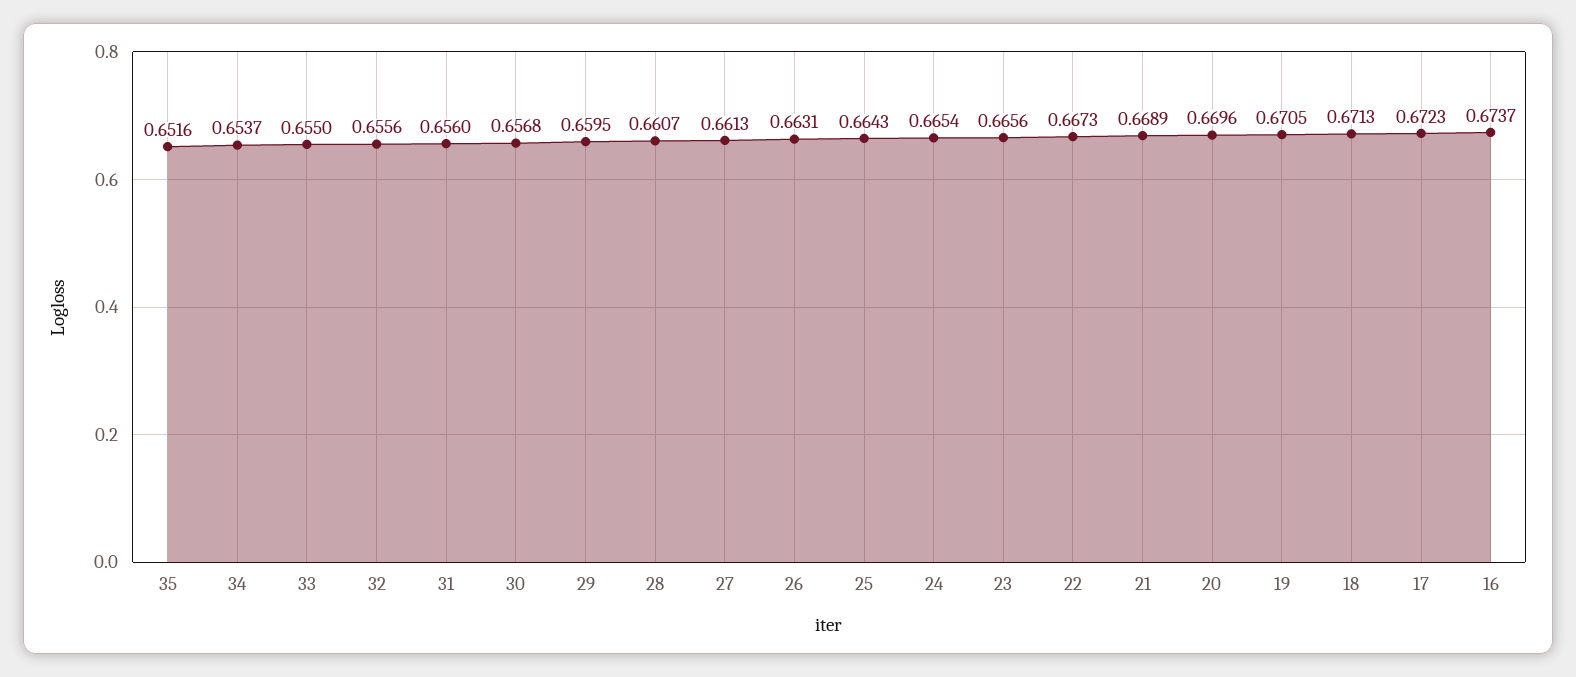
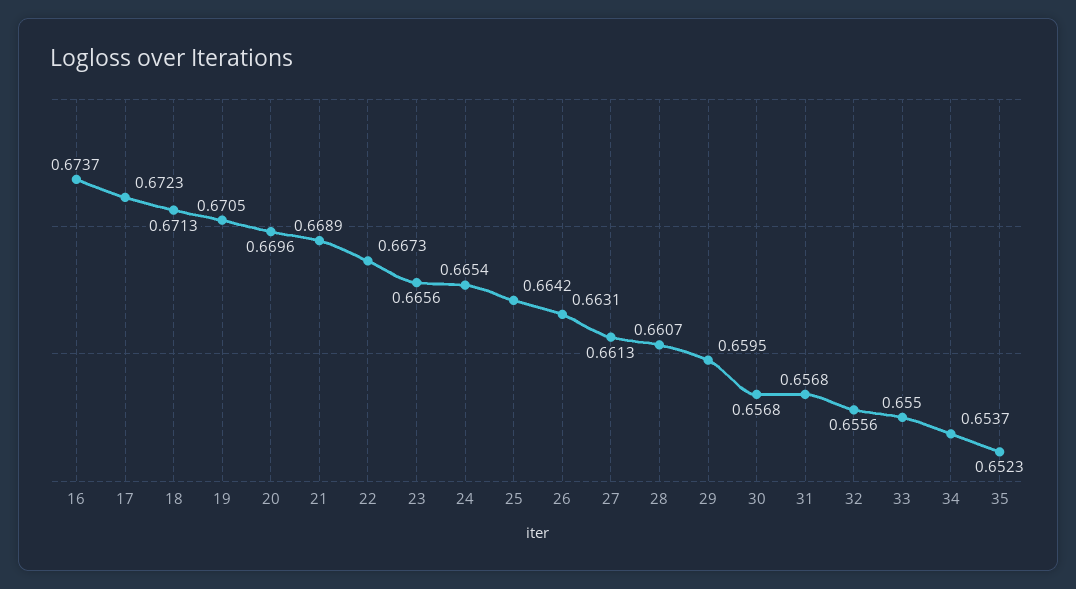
  {
-   "35": 0.6516,
+   "35": 0.6523,
    "34": 0.6537,
    "33": 0.655,
    "32": 0.6556,
-   "31": 0.656,
+   "31": 0.6568,
    "30": 0.6568,
    "29": 0.6595,
    "28": 0.6607,
    "27": 0.6613,
    "26": 0.6631,
-   "25": 0.6643,
+   "25": 0.6642,
    "24": 0.6654,
    "23": 0.6656,
    "22": 0.6673,
    "21": 0.6689,
    "20": 0.6696,
    "19": 0.6705,
    "18": 0.6713,
    "17": 0.6723,
    "16": 0.6737
  }

